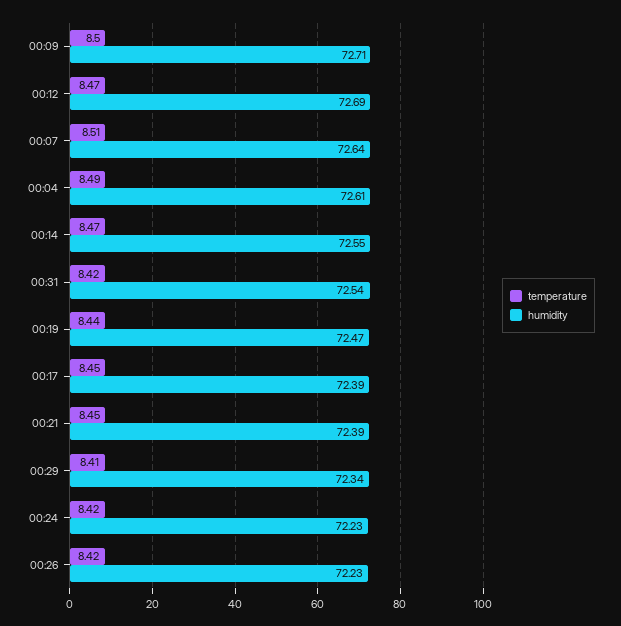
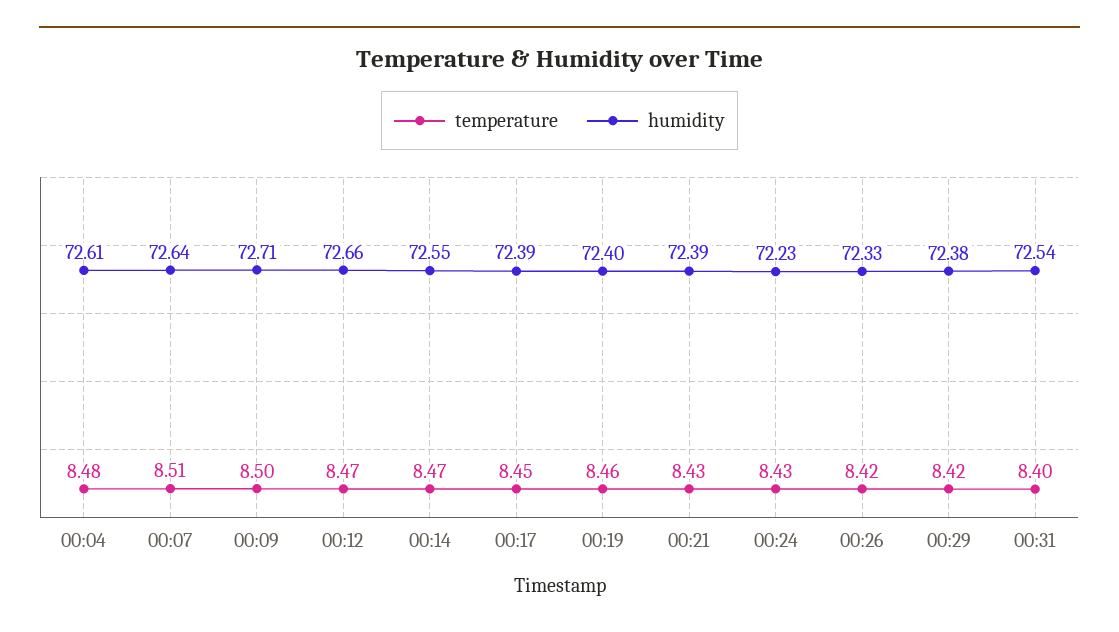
  {
    "temperature": {
      "00:09": 8.5,
      "00:12": 8.47,
      "00:07": 8.51,
-     "00:04": 8.49,
+     "00:04": 8.48,
      "00:14": 8.47,
-     "00:31": 8.42,
+     "00:31": 8.4,
-     "00:19": 8.44,
+     "00:19": 8.46,
      "00:17": 8.45,
-     "00:21": 8.45,
+     "00:21": 8.43,
-     "00:29": 8.41,
+     "00:29": 8.42,
-     "00:24": 8.42,
+     "00:24": 8.43,
      "00:26": 8.42
    },
    "humidity": {
      "00:09": 72.71,
-     "00:12": 72.69,
+     "00:12": 72.66,
      "00:07": 72.64,
      "00:04": 72.61,
      "00:14": 72.55,
      "00:31": 72.54,
-     "00:19": 72.47,
+     "00:19": 72.4,
      "00:17": 72.39,
      "00:21": 72.39,
-     "00:29": 72.34,
+     "00:29": 72.38,
      "00:24": 72.23,
-     "00:26": 72.23
+     "00:26": 72.33
    }
  }

